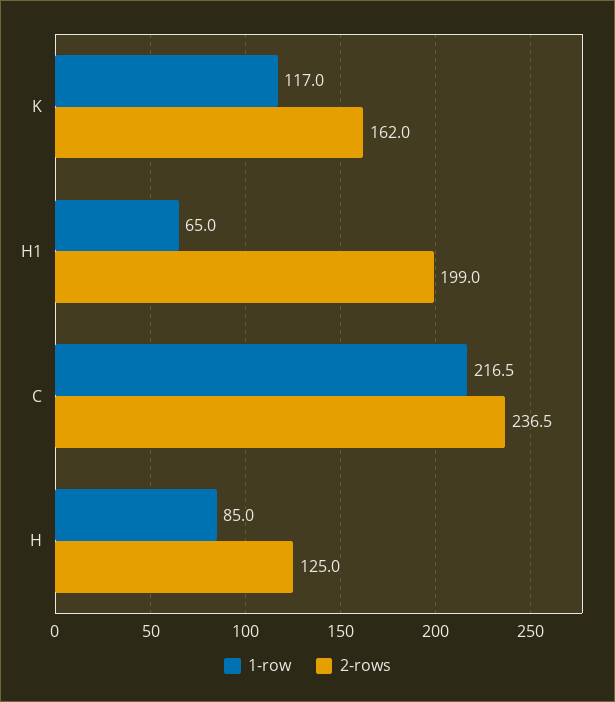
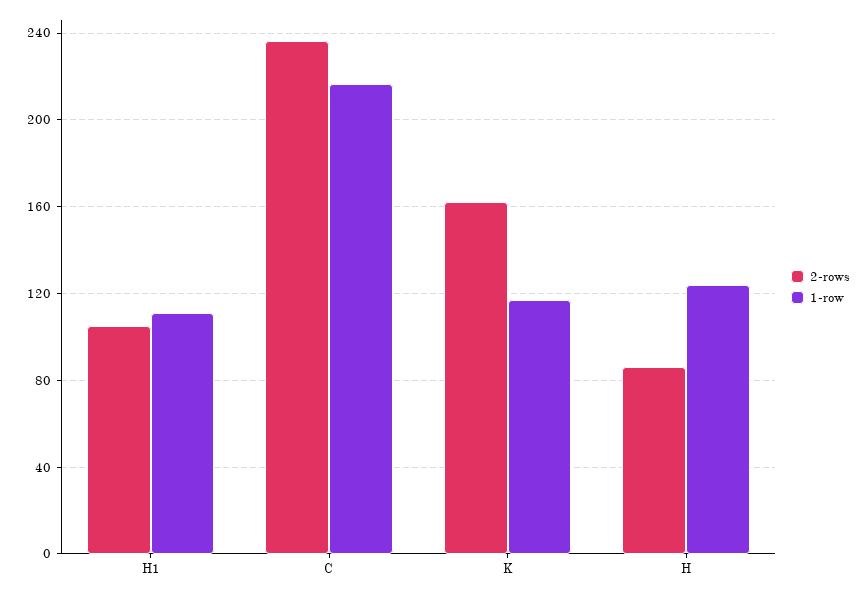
  {
    "1-row": {
      "K": 117,
-     "H1": 65,
+     "H1": 110,
      "C": 216.5,
-     "H": 85
+     "H": 125
    },
    "2-rows": {
      "K": 162,
-     "H1": 199,
+     "H1": 105,
      "C": 236.5,
-     "H": 125
+     "H": 85
    }
  }

